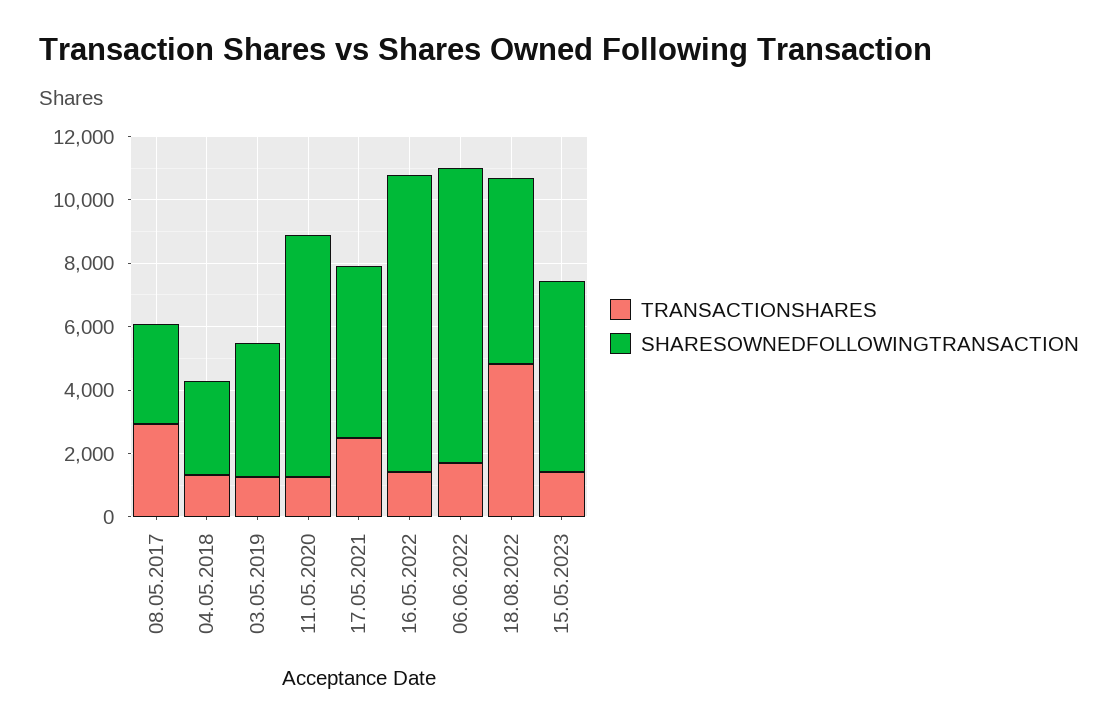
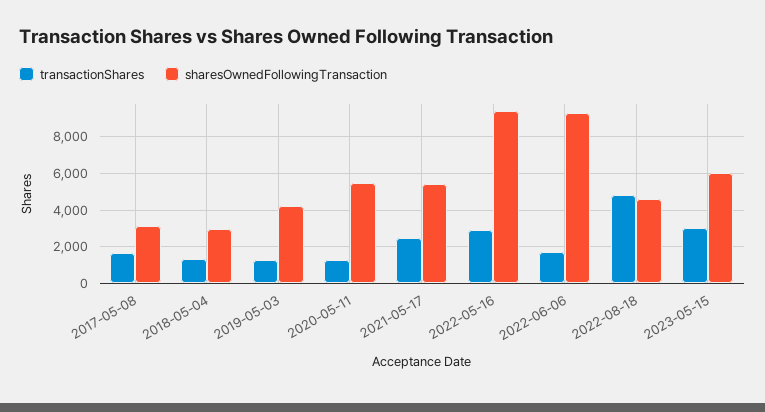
  {
    "TRANSACTIONSHARES": {
-     "08.05.2017": 3000,
+     "08.05.2017": 1500,
      "04.05.2018": 1500,
      "03.05.2019": 1500,
      "11.05.2020": 1500,
      "17.05.2021": 2500,
-     "16.05.2022": 1500,
+     "16.05.2022": 3000,
      "06.06.2022": 1500,
      "18.08.2022": 5000,
-     "15.05.2023": 1500
+     "15.05.2023": 3000
    },
    "SHARESOWNEDFOLLOWINGTRANSACTION": {
      "08.05.2017": 3000,
      "04.05.2018": 3000,
      "03.05.2019": 4000,
-     "11.05.2020": 7500,
+     "11.05.2020": 5500,
      "17.05.2021": 5500,
      "16.05.2022": 9500,
      "06.06.2022": 9500,
-     "18.08.2022": 6000,
+     "18.08.2022": 4500,
      "15.05.2023": 6000
    }
  }

